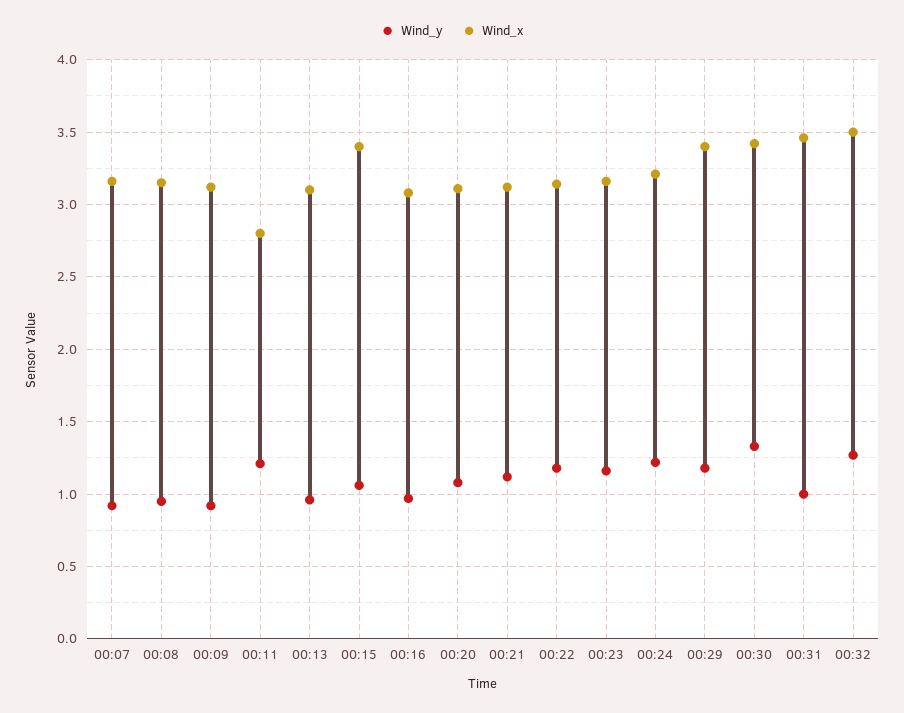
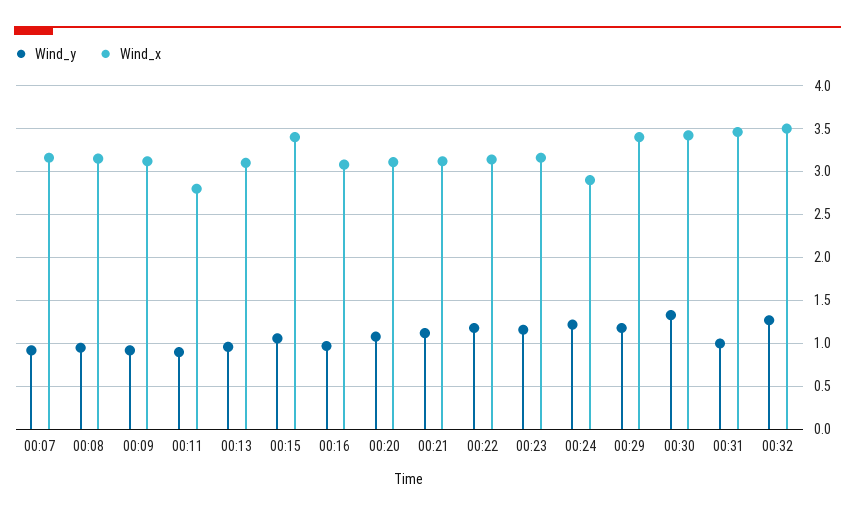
  {
    "Wind_y": {
      "00:07": 0.9,
      "00:08": 0.95,
      "00:09": 0.9,
-     "00:11": 1.2,
+     "00:11": 0.9,
      "00:13": 0.95,
      "00:15": 1.05,
      "00:16": 0.95,
      "00:20": 1.1,
      "00:21": 1.1,
      "00:22": 1.2,
      "00:23": 1.15,
      "00:24": 1.2,
      "00:29": 1.2,
      "00:30": 1.35,
      "00:31": 1,
      "00:32": 1.25
    },
    "Wind_x": {
      "00:07": 3.15,
      "00:08": 3.15,
      "00:09": 3.1,
      "00:11": 2.8,
      "00:13": 3.1,
      "00:15": 3.4,
      "00:16": 3.1,
      "00:20": 3.1,
      "00:21": 3.1,
      "00:22": 3.15,
      "00:23": 3.15,
-     "00:24": 3.2,
+     "00:24": 2.9,
      "00:29": 3.4,
      "00:30": 3.4,
      "00:31": 3.45,
      "00:32": 3.5
    }
  }

